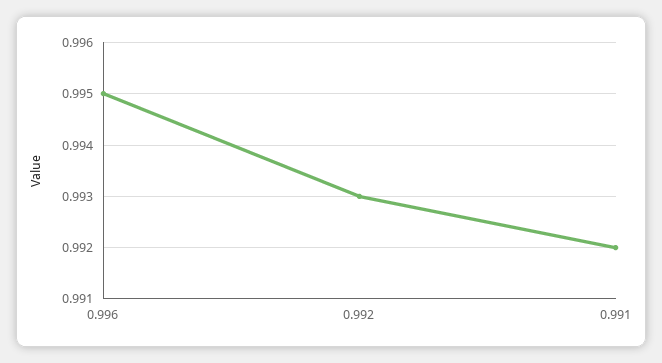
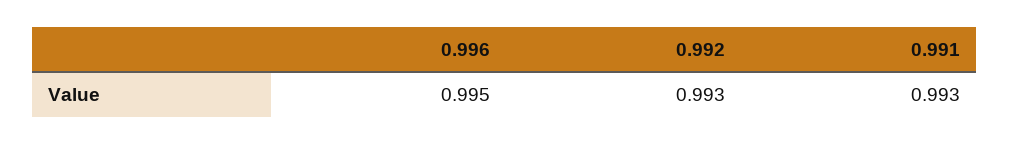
  {
    "0.996": 0.995,
    "0.992": 0.993,
-   "0.991": 0.992
+   "0.991": 0.993
  }

